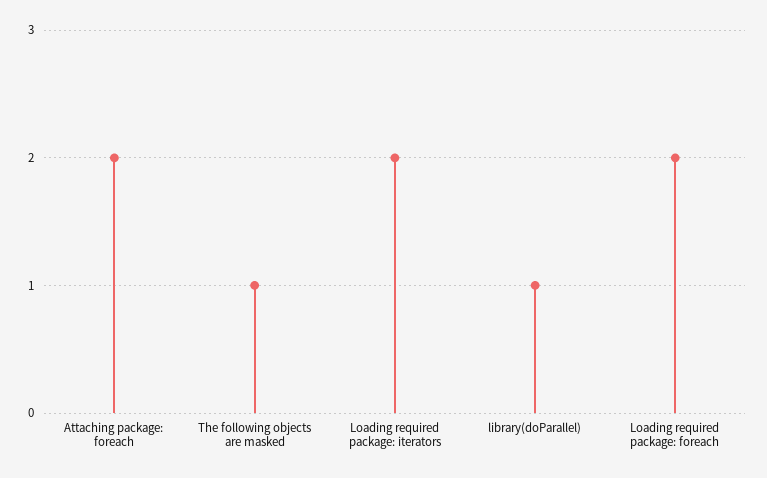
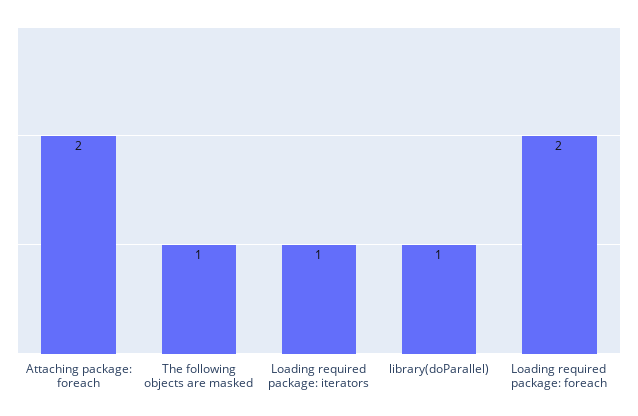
  {
    "Attaching package: foreach": 2,
    "The following objects are masked": 1,
-   "Loading required package: iterators": 2,
+   "Loading required package: iterators": 1,
    "library(doParallel)": 1,
    "Loading required package: foreach": 2
  }

